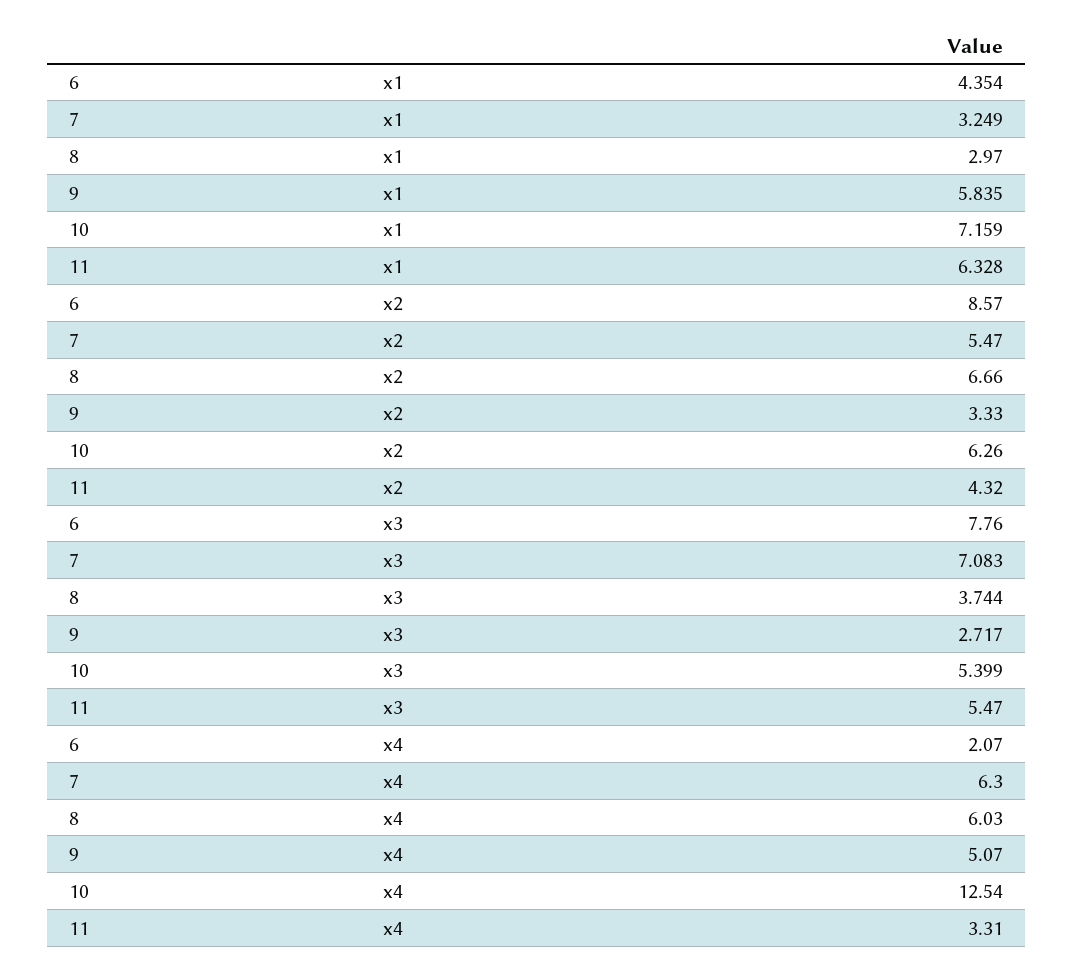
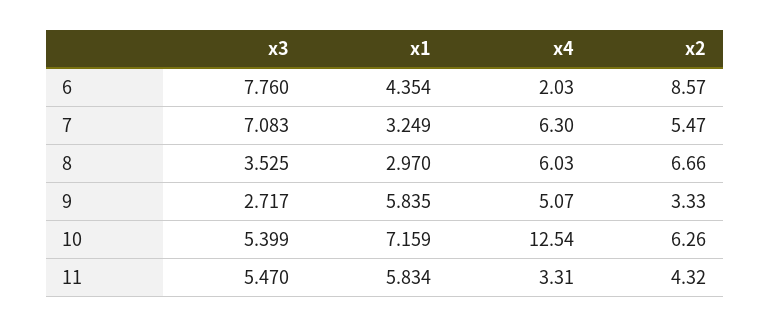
  {
    "6": {
      "x1": 4.354,
      "x2": 8.57,
      "x3": 7.76,
-     "x4": 2.07
+     "x4": 2.03
    },
    "7": {
      "x1": 3.249,
      "x2": 5.47,
      "x3": 7.083,
      "x4": 6.3
    },
    "8": {
      "x1": 2.97,
      "x2": 6.66,
-     "x3": 3.744,
+     "x3": 3.525,
      "x4": 6.03
    },
    "9": {
      "x1": 5.835,
      "x2": 3.33,
      "x3": 2.717,
      "x4": 5.07
    },
    "10": {
      "x1": 7.159,
      "x2": 6.26,
      "x3": 5.399,
      "x4": 12.54
    },
    "11": {
-     "x1": 6.328,
+     "x1": 5.834,
      "x2": 4.32,
      "x3": 5.47,
      "x4": 3.31
    }
  }

